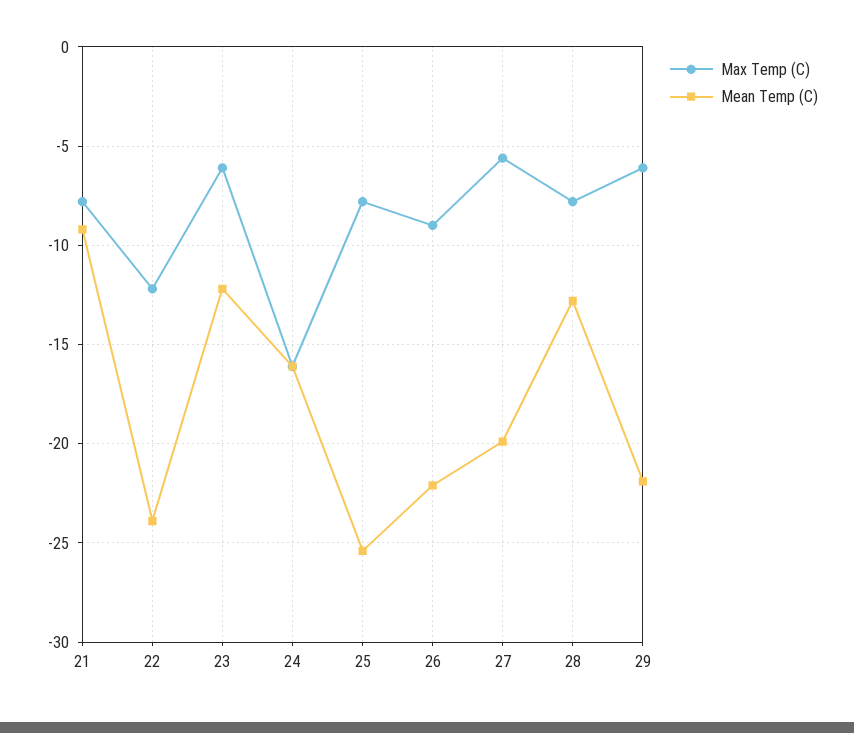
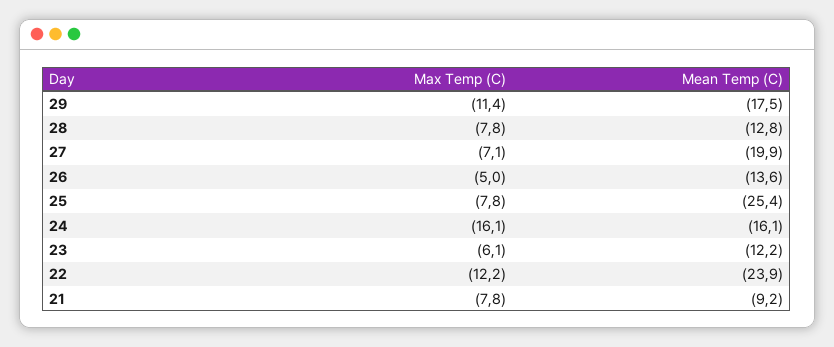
  {
    "Max Temp (C)": {
      "21": -7.8,
      "22": -12.2,
      "23": -6.1,
      "24": -16.1,
      "25": -7.8,
-     "26": -9,
+     "26": -5,
-     "27": -5.5,
+     "27": -7.1,
      "28": -7.8,
-     "29": -6
+     "29": -11.4
    },
    "Mean Temp (C)": {
      "21": -9.2,
      "22": -23.9,
      "23": -12.2,
      "24": -16.1,
      "25": -25.4,
-     "26": -22,
+     "26": -13.6,
      "27": -19.9,
      "28": -12.8,
-     "29": -22
+     "29": -17.5
    }
  }

